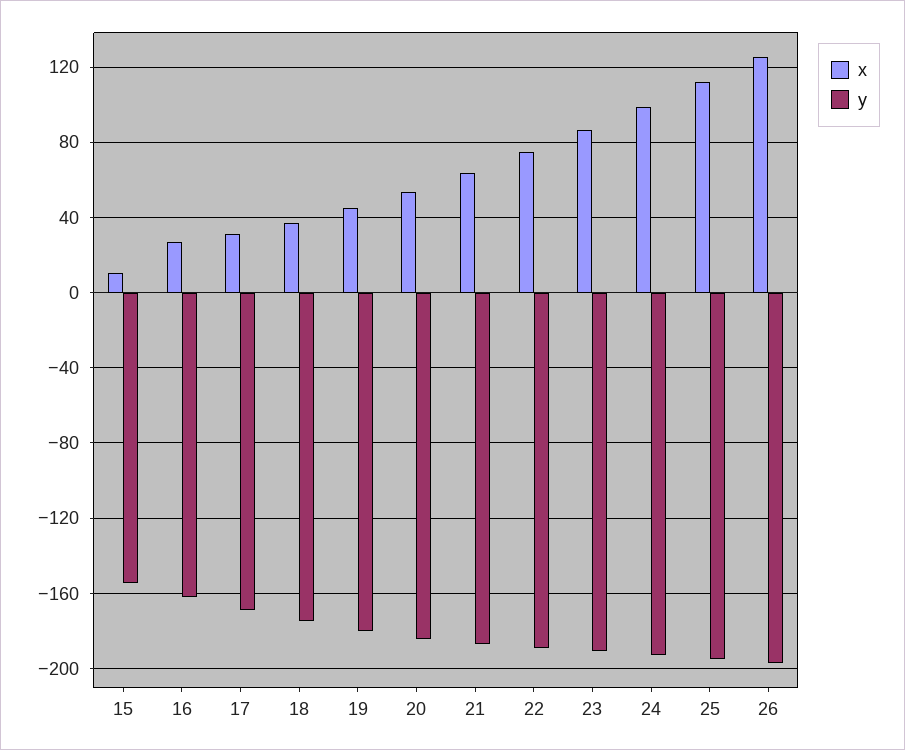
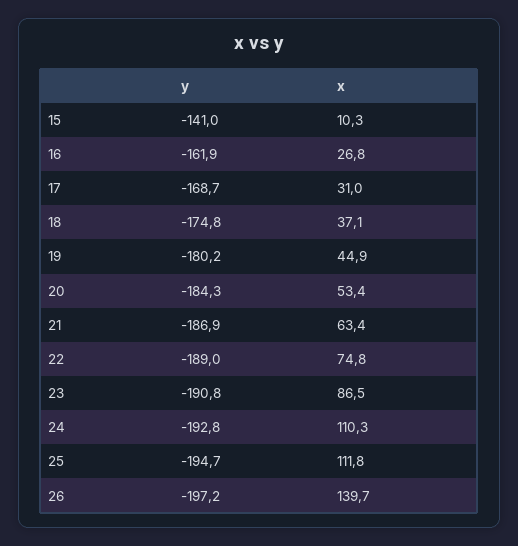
  {
    "x": {
      "15": 10.3,
      "16": 26.8,
      "17": 31,
      "18": 37.1,
      "19": 44.9,
      "20": 53.4,
      "21": 63.4,
      "22": 74.8,
      "23": 86.5,
-     "24": 100,
+     "24": 110.3,
      "25": 111.8,
-     "26": 125
+     "26": 139.7
    },
    "y": {
-     "15": -155,
+     "15": -141,
      "16": -161.9,
      "17": -168.7,
      "18": -174.8,
      "19": -180.2,
      "20": -184.3,
      "21": -186.9,
      "22": -189,
      "23": -190.8,
      "24": -192.8,
      "25": -194.7,
      "26": -197.2
    }
  }

